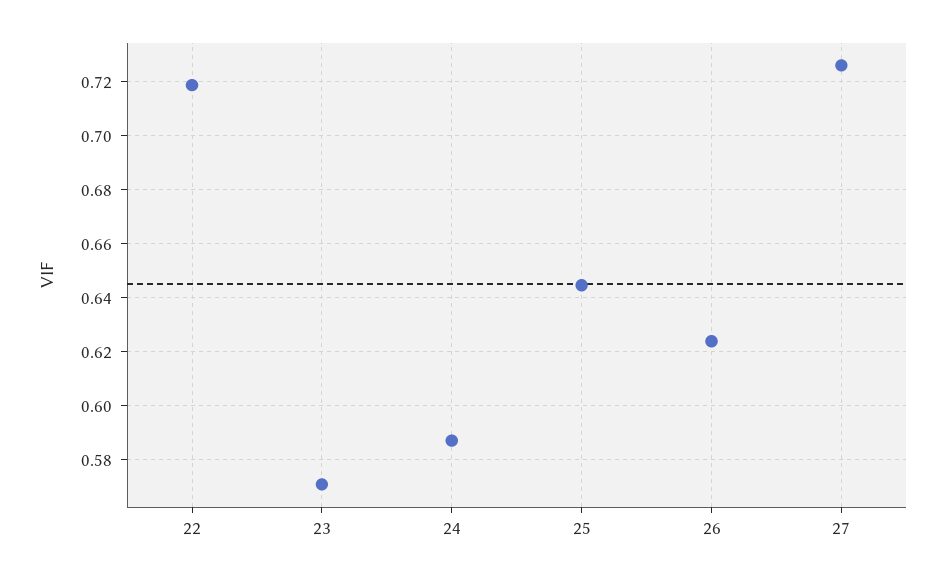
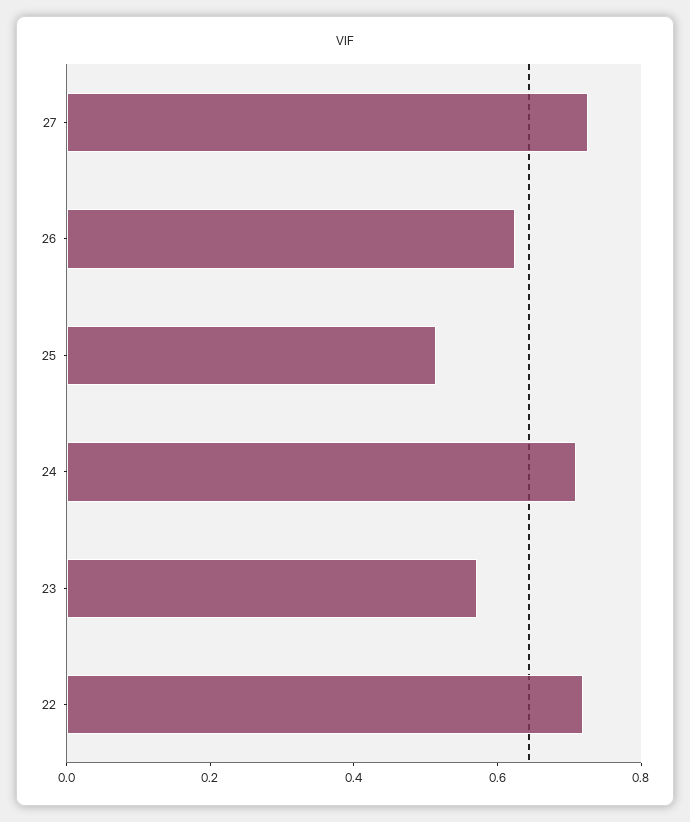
  {
    "22": 0.7175,
    "23": 0.57,
-   "24": 0.5875,
+   "24": 0.7,
-   "25": 0.645,
+   "25": 0.5,
    "26": 0.625,
    "27": 0.725
  }

